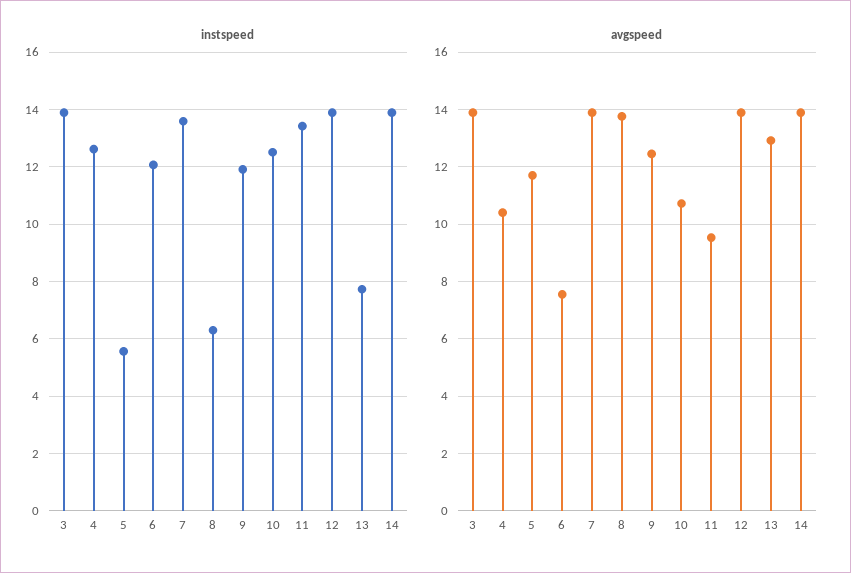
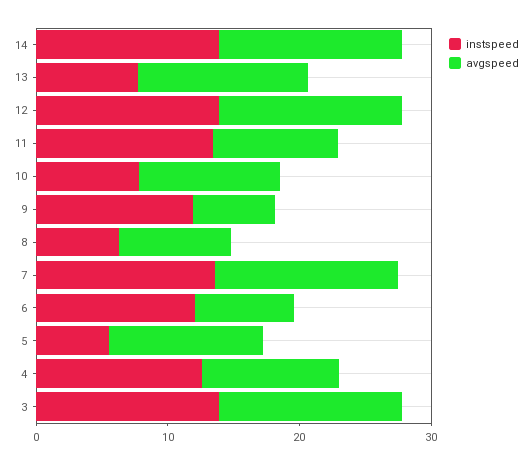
  {
    "instspeed": {
      "3": 14,
      "4": 12.5,
      "5": 5.5,
      "6": 12,
      "7": 13.5,
      "8": 6.25,
      "9": 12,
-     "10": 12.5,
+     "10": 8,
      "11": 13.5,
      "12": 14,
      "13": 7.75,
      "14": 14
    },
    "avgspeed": {
      "3": 14,
      "4": 10.5,
      "5": 11.75,
      "6": 7.5,
      "7": 14,
-     "8": 13.75,
+     "8": 8,
-     "9": 12.5,
+     "9": 6,
      "10": 10.75,
      "11": 9.5,
      "12": 14,
      "13": 13,
      "14": 14
    }
  }

